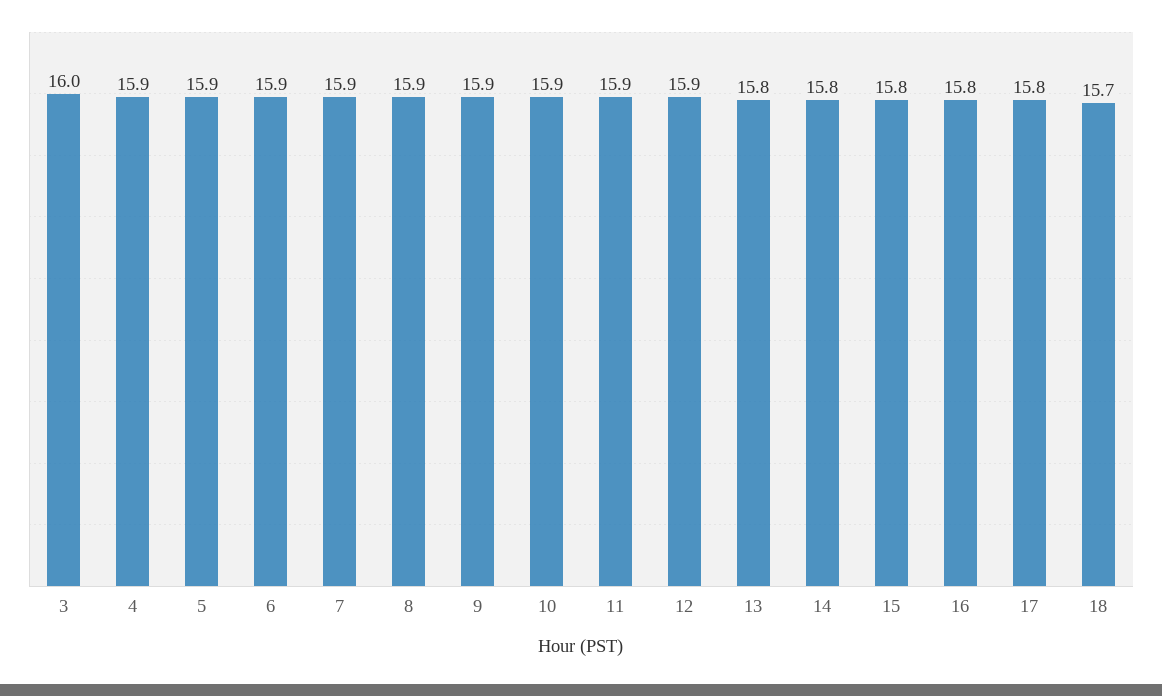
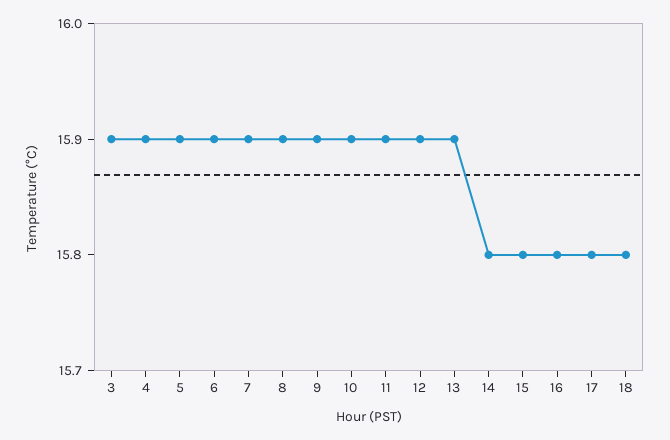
  {
-   "3": 16,
+   "3": 15.9,
    "4": 15.9,
    "5": 15.9,
    "6": 15.9,
    "7": 15.9,
    "8": 15.9,
    "9": 15.9,
    "10": 15.9,
    "11": 15.9,
    "12": 15.9,
-   "13": 15.8,
+   "13": 15.9,
    "14": 15.8,
    "15": 15.8,
    "16": 15.8,
    "17": 15.8,
-   "18": 15.7
+   "18": 15.8
  }

